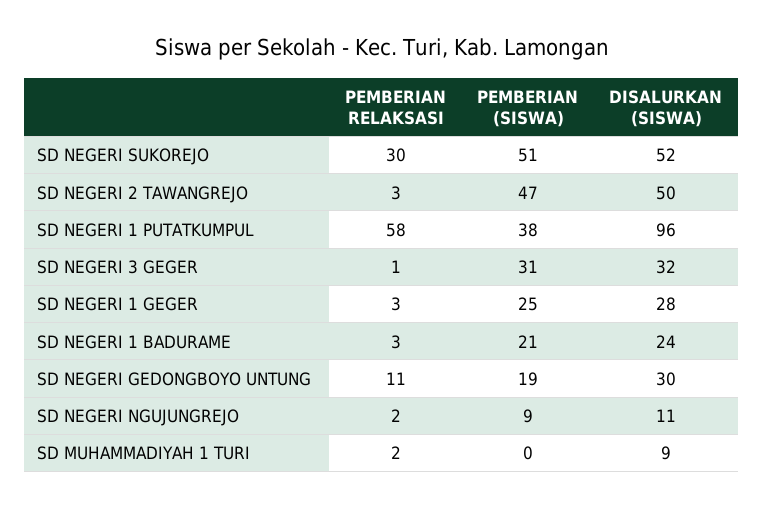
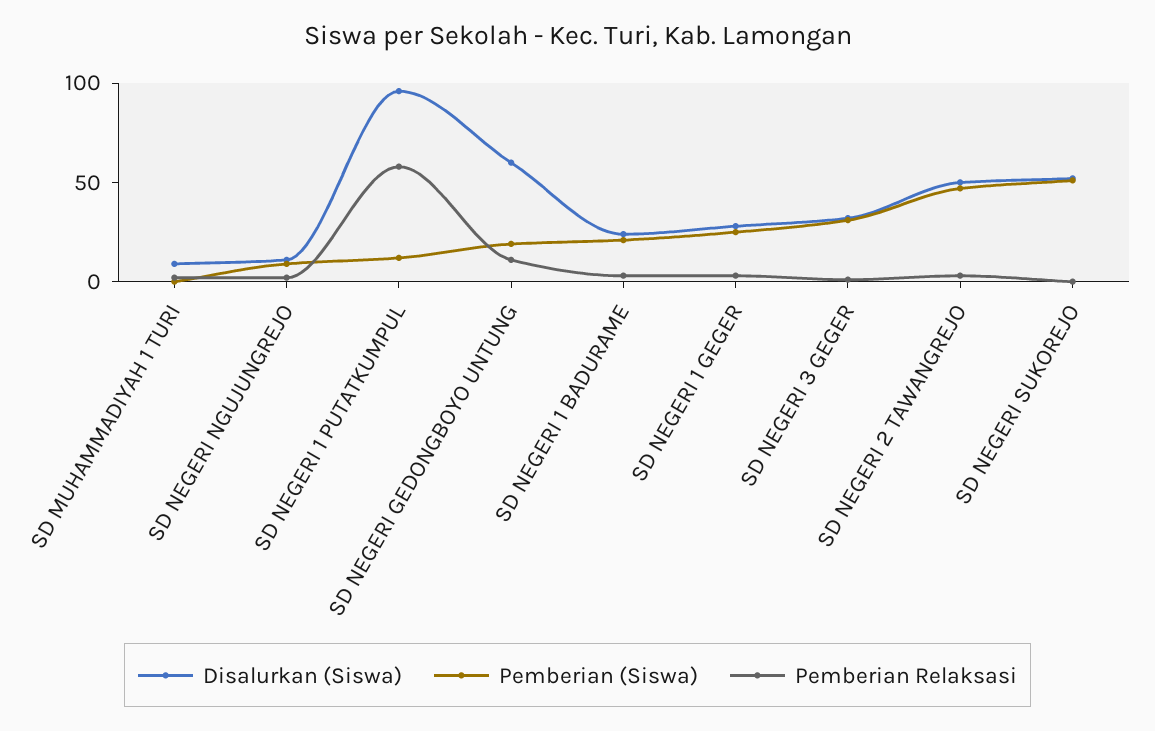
  {
    "PEMBERIAN RELAKSASI": {
-     "SD NEGERI SUKOREJO": 30,
+     "SD NEGERI SUKOREJO": 0,
      "SD NEGERI 2 TAWANGREJO": 3,
      "SD NEGERI 1 PUTATKUMPUL": 58,
      "SD NEGERI 3 GEGER": 1,
      "SD NEGERI 1 GEGER": 3,
      "SD NEGERI 1 BADURAME": 3,
      "SD NEGERI GEDONGBOYO UNTUNG": 11,
      "SD NEGERI NGUJUNGREJO": 2,
      "SD MUHAMMADIYAH 1 TURI": 2
    },
    "PEMBERIAN (SISWA)": {
      "SD NEGERI SUKOREJO": 51,
      "SD NEGERI 2 TAWANGREJO": 47,
-     "SD NEGERI 1 PUTATKUMPUL": 38,
+     "SD NEGERI 1 PUTATKUMPUL": 10,
      "SD NEGERI 3 GEGER": 31,
      "SD NEGERI 1 GEGER": 25,
      "SD NEGERI 1 BADURAME": 21,
      "SD NEGERI GEDONGBOYO UNTUNG": 19,
      "SD NEGERI NGUJUNGREJO": 9,
      "SD MUHAMMADIYAH 1 TURI": 0
    },
    "DISALURKAN (SISWA)": {
      "SD NEGERI SUKOREJO": 52,
      "SD NEGERI 2 TAWANGREJO": 50,
      "SD NEGERI 1 PUTATKUMPUL": 96,
      "SD NEGERI 3 GEGER": 32,
      "SD NEGERI 1 GEGER": 28,
      "SD NEGERI 1 BADURAME": 24,
-     "SD NEGERI GEDONGBOYO UNTUNG": 30,
+     "SD NEGERI GEDONGBOYO UNTUNG": 60,
      "SD NEGERI NGUJUNGREJO": 11,
      "SD MUHAMMADIYAH 1 TURI": 9
    }
  }

